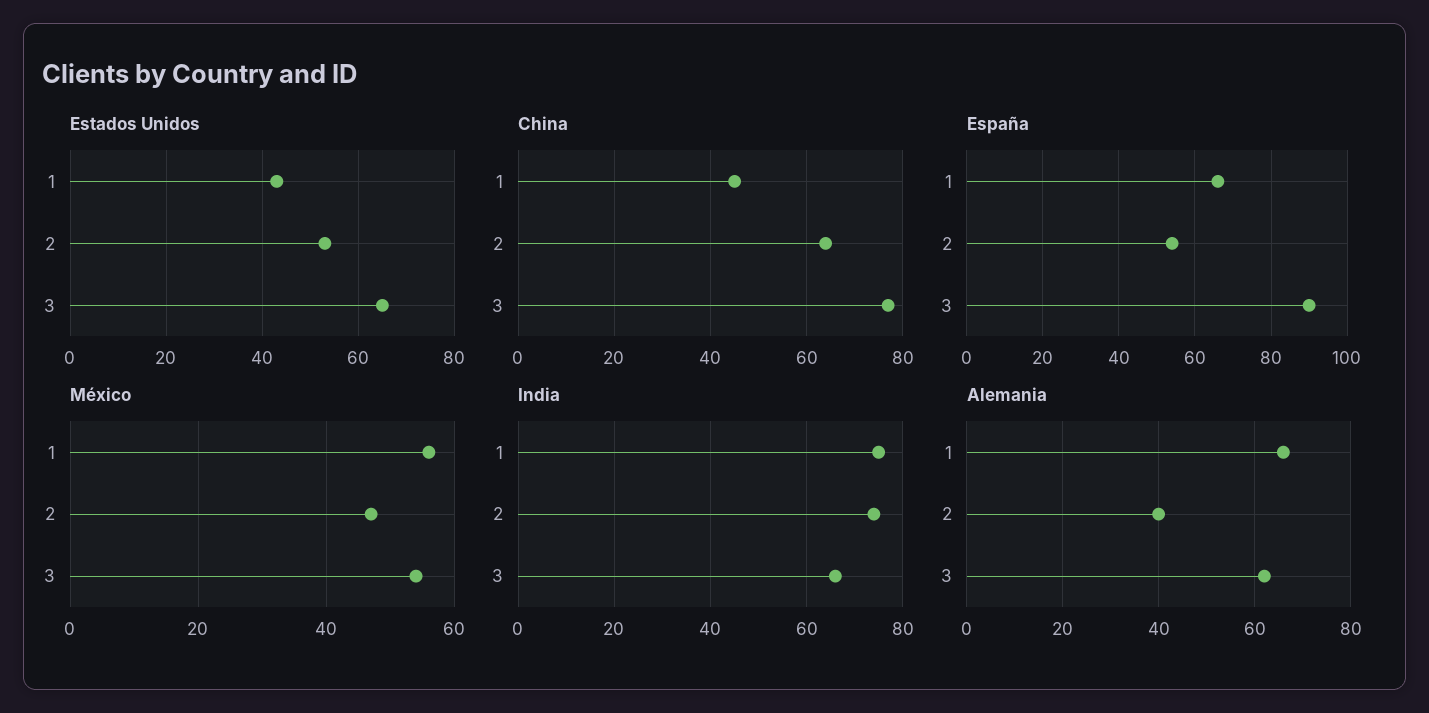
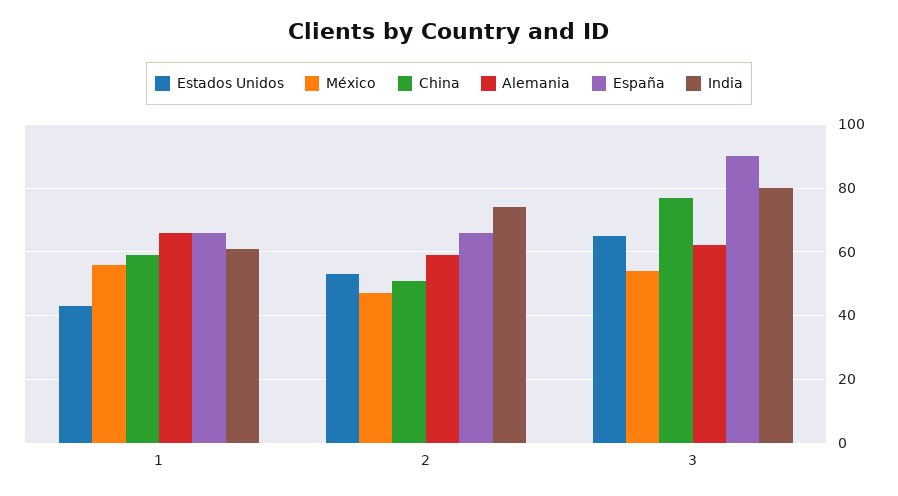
  {
    "Estados Unidos": {
      "1": 45,
      "2": 55,
      "3": 65
    },
    "China": {
-     "1": 45,
+     "1": 60,
-     "2": 65,
+     "2": 50,
      "3": 75
    },
    "España": {
      "1": 65,
-     "2": 55,
+     "2": 65,
      "3": 90
    },
    "México": {
      "1": 55,
      "2": 45,
      "3": 55
    },
    "India": {
-     "1": 75,
+     "1": 60,
      "2": 75,
-     "3": 65
+     "3": 80
    },
    "Alemania": {
      "1": 65,
-     "2": 40,
+     "2": 60,
      "3": 60
    }
  }

